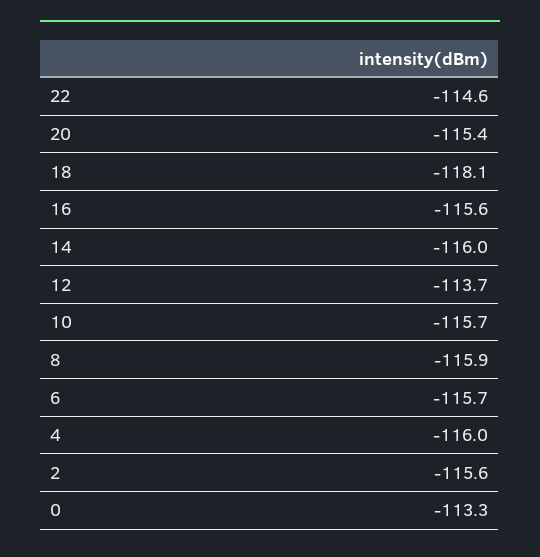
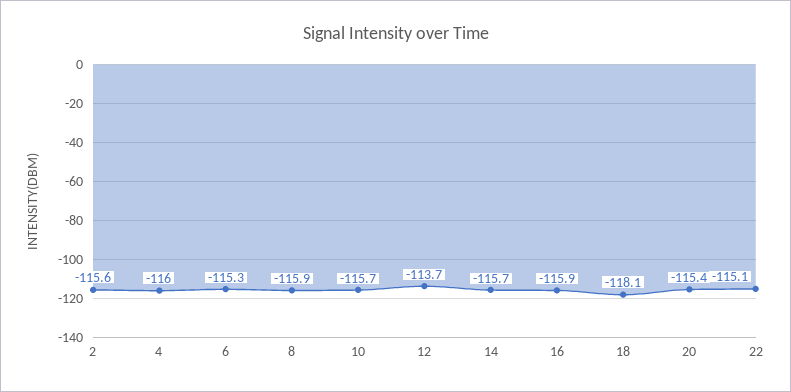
  {
-   "22": -114.6,
+   "22": -115.1,
    "20": -115.4,
    "18": -118.1,
-   "16": -115.6,
+   "16": -115.9,
-   "14": -116,
+   "14": -115.7,
    "12": -113.7,
    "10": -115.7,
    "8": -115.9,
-   "6": -115.7,
+   "6": -115.3,
    "4": -116,
-   "2": -115.6,
+   "2": -115.6
-   "0": -113.3
  }

